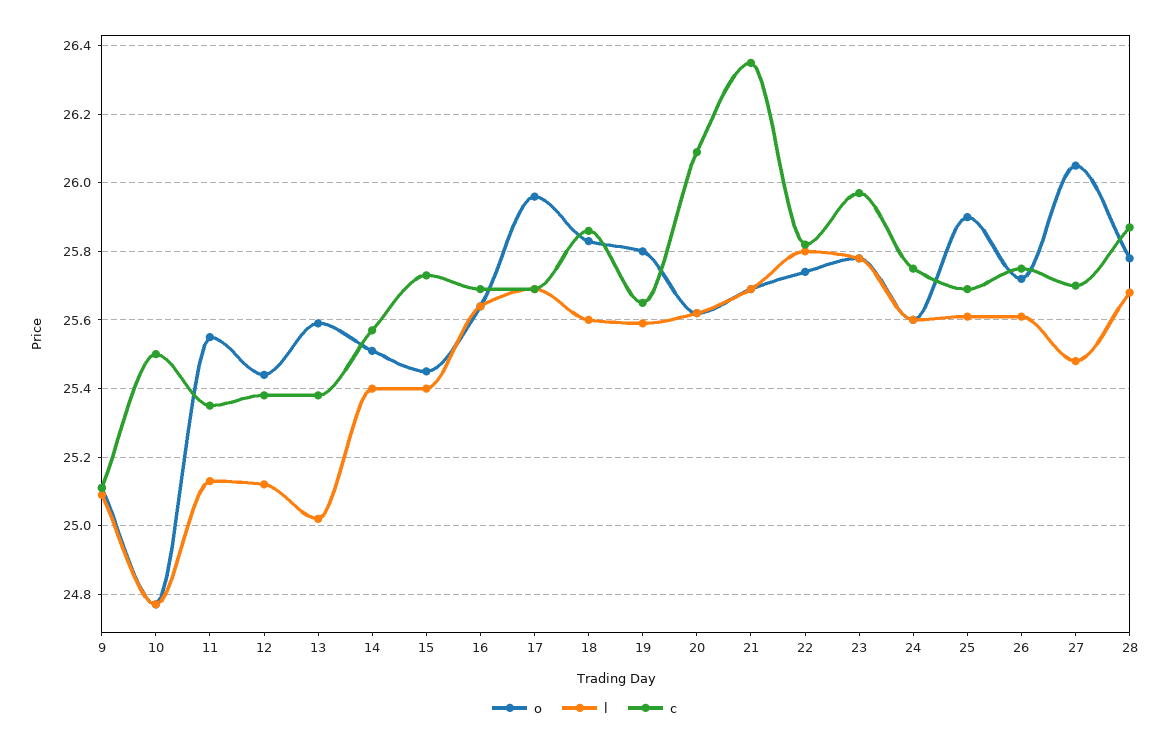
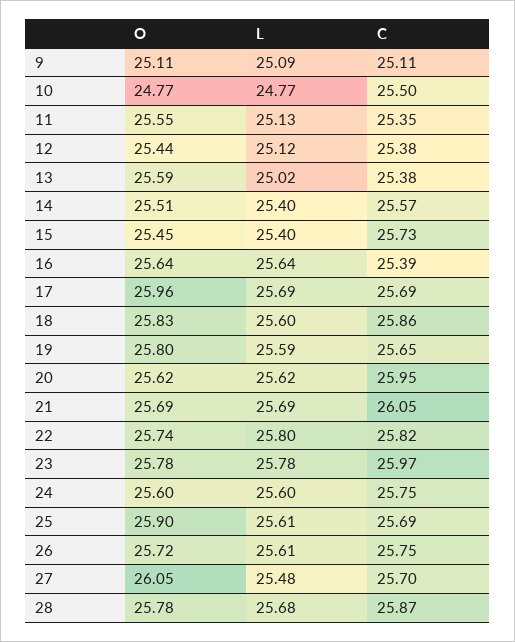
  {
    "o": {
      "9": 25.11,
      "10": 24.77,
      "11": 25.55,
      "12": 25.44,
      "13": 25.59,
      "14": 25.51,
      "15": 25.45,
      "16": 25.64,
      "17": 25.96,
      "18": 25.83,
      "19": 25.8,
      "20": 25.62,
      "21": 25.69,
      "22": 25.74,
      "23": 25.78,
      "24": 25.6,
      "25": 25.9,
      "26": 25.72,
      "27": 26.05,
      "28": 25.78
    },
    "l": {
      "9": 25.09,
      "10": 24.77,
      "11": 25.13,
      "12": 25.12,
      "13": 25.02,
      "14": 25.4,
      "15": 25.4,
      "16": 25.64,
      "17": 25.69,
      "18": 25.6,
      "19": 25.59,
      "20": 25.62,
      "21": 25.69,
      "22": 25.8,
      "23": 25.78,
      "24": 25.6,
      "25": 25.61,
      "26": 25.61,
      "27": 25.48,
      "28": 25.68
    },
    "c": {
      "9": 25.11,
      "10": 25.5,
      "11": 25.35,
      "12": 25.38,
      "13": 25.38,
      "14": 25.57,
      "15": 25.73,
-     "16": 25.7,
+     "16": 25.39,
      "17": 25.69,
      "18": 25.86,
      "19": 25.65,
-     "20": 26.1,
+     "20": 25.95,
-     "21": 26.35,
+     "21": 26.05,
      "22": 25.82,
      "23": 25.97,
      "24": 25.75,
      "25": 25.69,
      "26": 25.75,
      "27": 25.7,
      "28": 25.87
    }
  }

